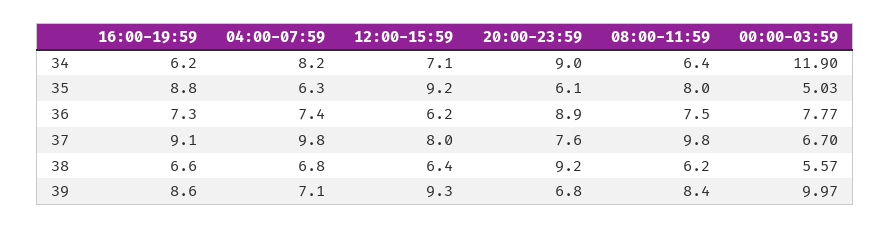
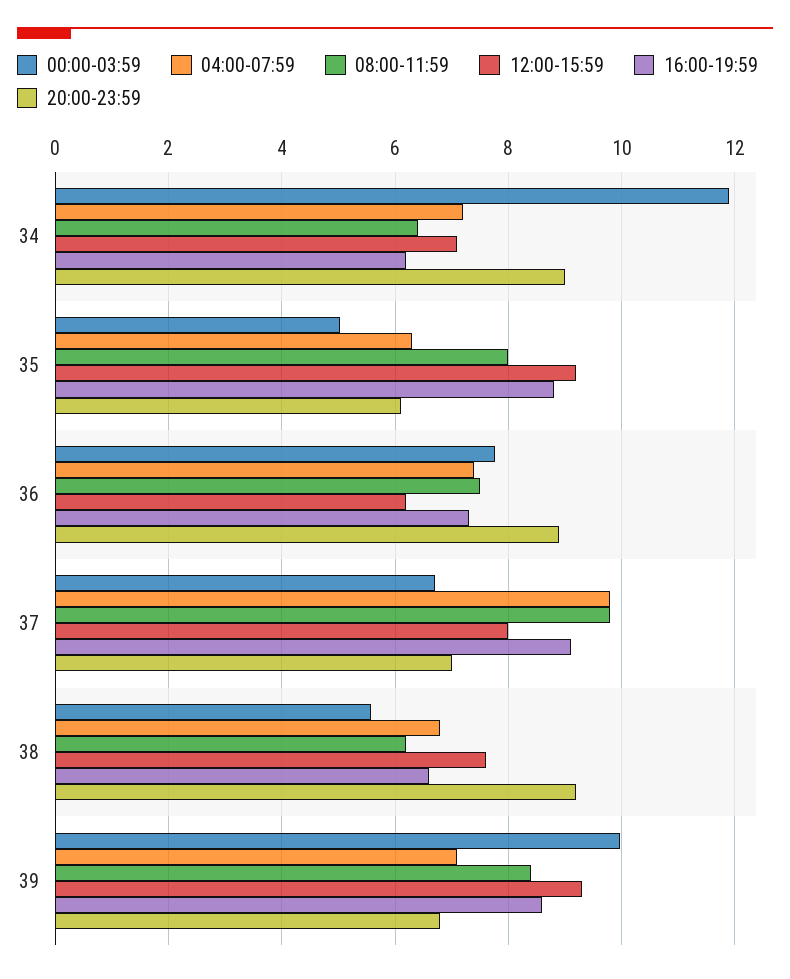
  {
    "16:00-19:59": {
      "34": 6.2,
      "35": 8.8,
      "36": 7.3,
      "37": 9.1,
      "38": 6.6,
      "39": 8.6
    },
    "04:00-07:59": {
-     "34": 8.2,
+     "34": 7.2,
      "35": 6.3,
      "36": 7.4,
      "37": 9.8,
      "38": 6.8,
      "39": 7.1
    },
    "12:00-15:59": {
      "34": 7.1,
      "35": 9.2,
      "36": 6.2,
      "37": 8,
-     "38": 6.4,
+     "38": 7.6,
      "39": 9.3
    },
    "20:00-23:59": {
      "34": 9,
      "35": 6.1,
      "36": 8.9,
-     "37": 7.6,
+     "37": 7,
      "38": 9.2,
      "39": 6.8
    },
    "08:00-11:59": {
      "34": 6.4,
      "35": 8,
      "36": 7.5,
      "37": 9.8,
      "38": 6.2,
      "39": 8.4
    },
    "00:00-03:59": {
      "34": 11.9,
      "35": 5.03,
      "36": 7.77,
      "37": 6.7,
      "38": 5.57,
      "39": 9.97
    }
  }

